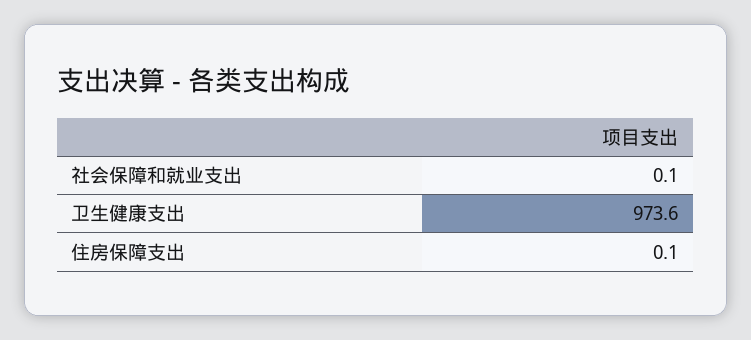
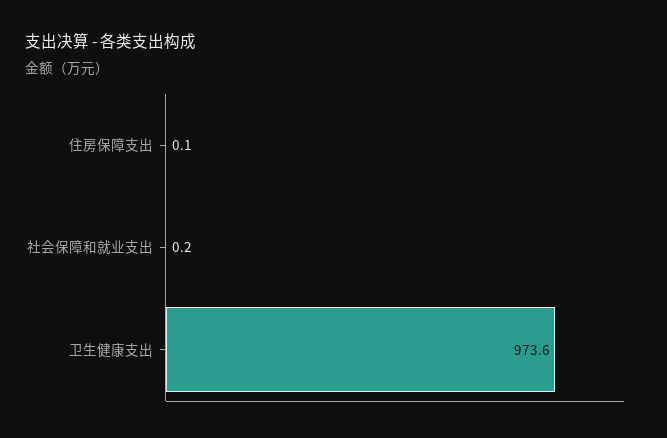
  {
-   "社会保障和就业支出": 0.1,
+   "社会保障和就业支出": 0.2,
    "卫生健康支出": 973.6,
    "住房保障支出": 0.1
  }

